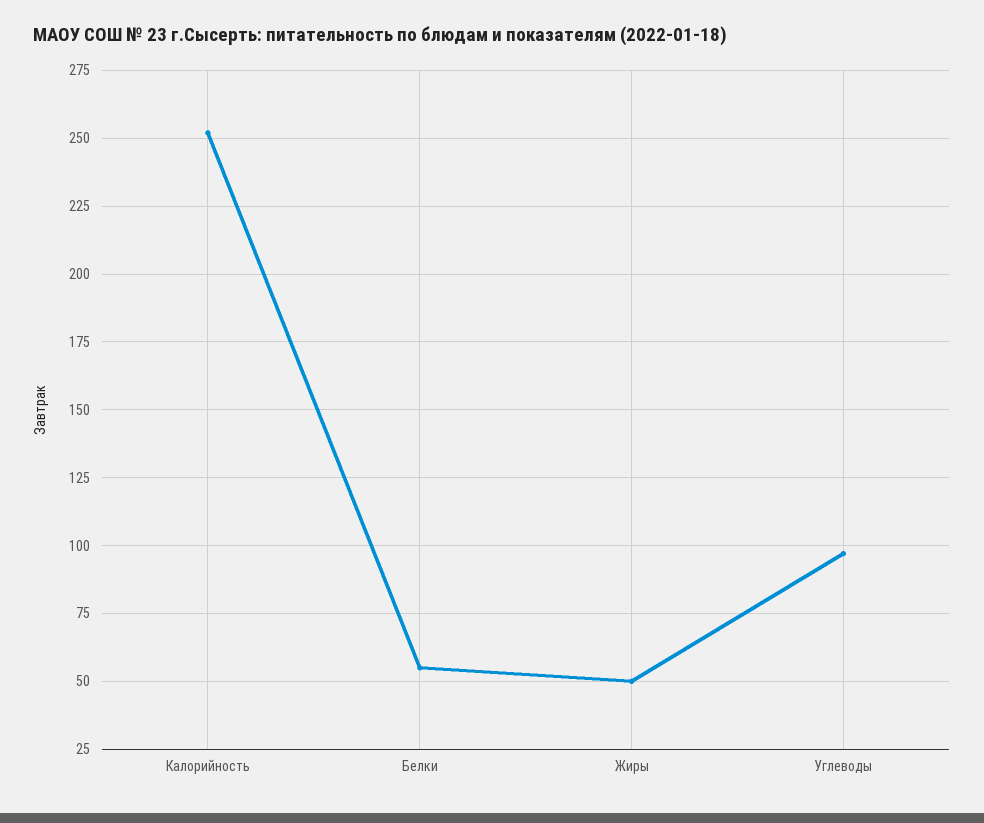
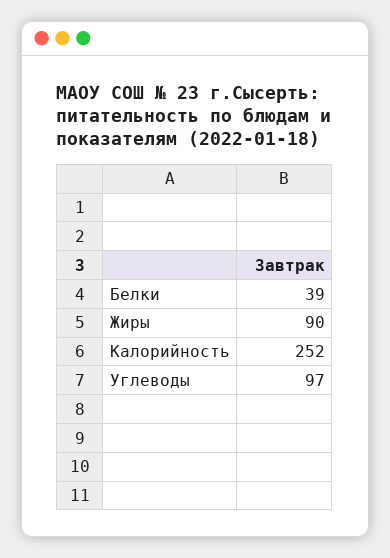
  {
    "Калорийность": 252,
-   "Белки": 55,
+   "Белки": 39,
-   "Жиры": 50,
+   "Жиры": 90,
    "Углеводы": 97
  }

